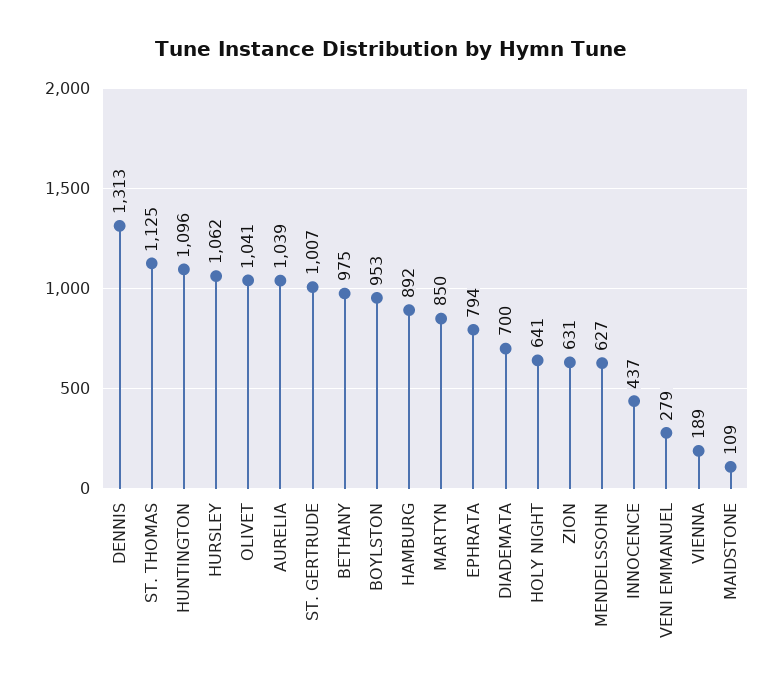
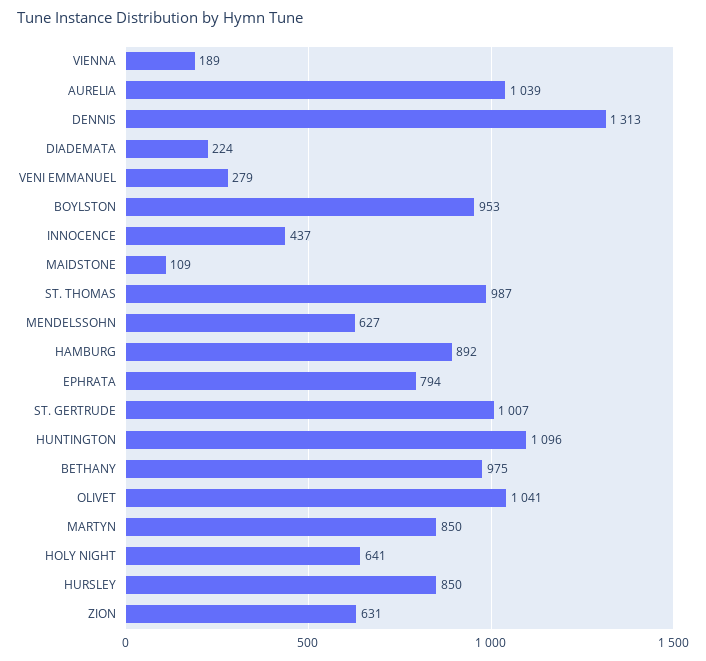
  {
    "DENNIS": 1313,
-   "ST. THOMAS": 1125,
+   "ST. THOMAS": 987,
    "HUNTINGTON": 1096,
-   "HURSLEY": 1062,
+   "HURSLEY": 850,
    "OLIVET": 1041,
    "AURELIA": 1039,
    "ST. GERTRUDE": 1007,
    "BETHANY": 975,
    "BOYLSTON": 953,
    "HAMBURG": 892,
    "MARTYN": 850,
    "EPHRATA": 794,
-   "DIADEMATA": 700,
+   "DIADEMATA": 224,
    "HOLY NIGHT": 641,
    "ZION": 631,
    "MENDELSSOHN": 627,
    "INNOCENCE": 437,
    "VENI EMMANUEL": 279,
    "VIENNA": 189,
    "MAIDSTONE": 109
  }

